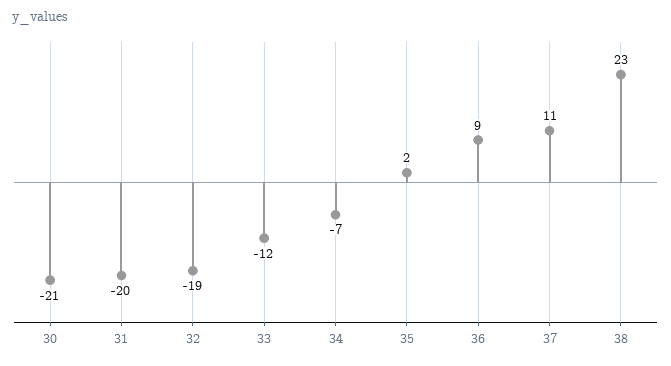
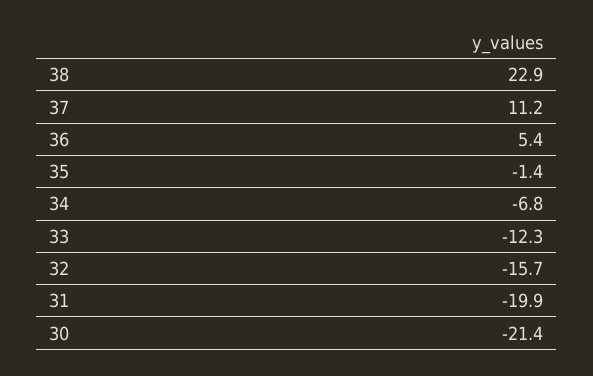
  {
    "30": -21.4,
    "31": -19.9,
-   "32": -19,
+   "32": -15.7,
    "33": -12.3,
    "34": -6.8,
-   "35": 2,
+   "35": -1.4,
-   "36": 9,
+   "36": 5.4,
    "37": 11.2,
    "38": 22.9
  }

